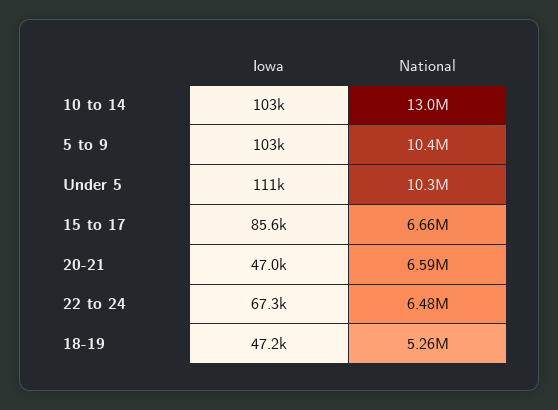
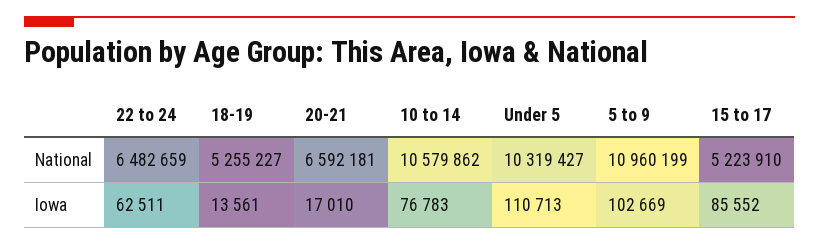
  {
    "Iowa": {
-     "10 to 14": 103000,
+     "10 to 14": 76783,
      "5 to 9": 102669,
      "Under 5": 110713,
      "15 to 17": 85552,
-     "20-21": 47000,
+     "20-21": 17010,
-     "22 to 24": 67300,
+     "22 to 24": 62511,
-     "18-19": 47200
+     "18-19": 13561
    },
    "National": {
-     "10 to 14": 13000000,
+     "10 to 14": 10579862,
-     "5 to 9": 10400000,
+     "5 to 9": 10960199,
      "Under 5": 10319427,
-     "15 to 17": 6660000,
+     "15 to 17": 5223910,
      "20-21": 6592181,
      "22 to 24": 6482659,
      "18-19": 5255227
    }
  }

